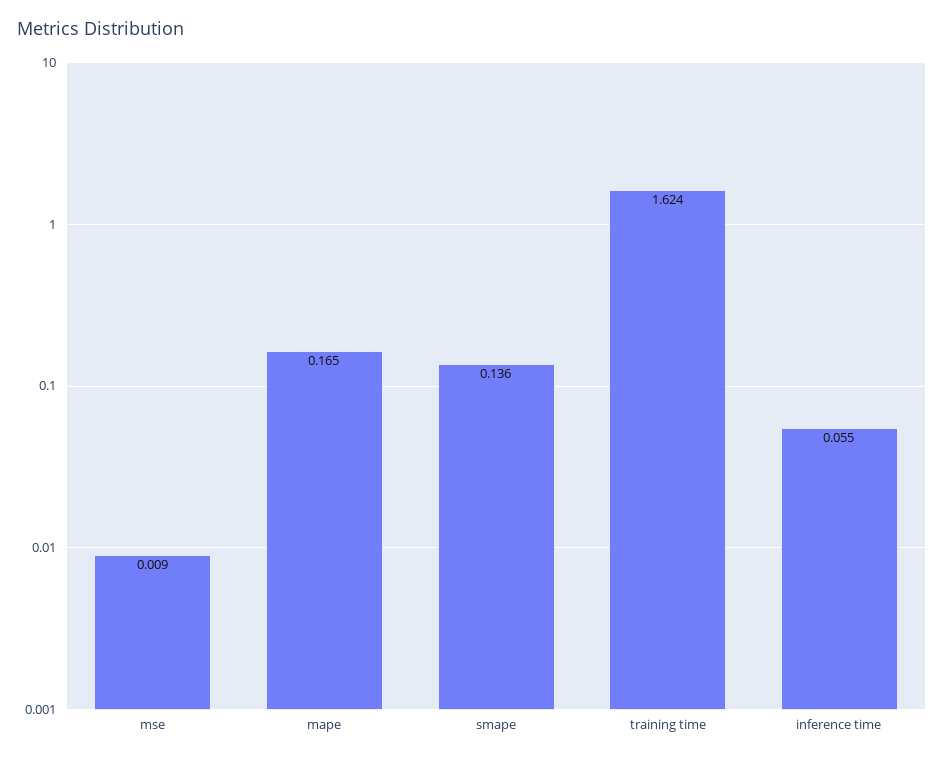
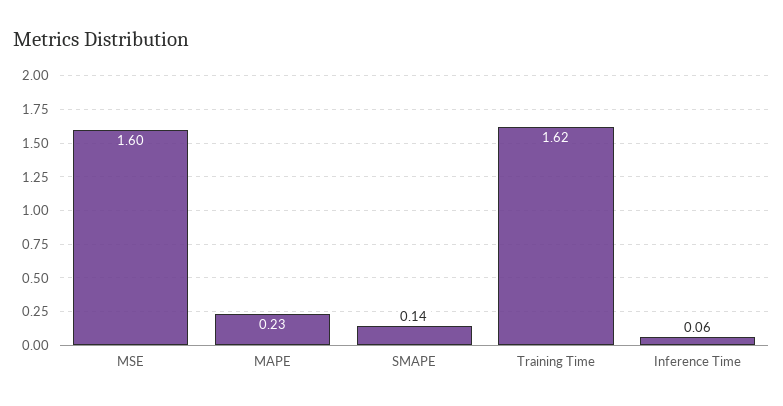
  {
-   "mse": 0.009,
+   "mse": 1.6,
-   "mape": 0.165,
+   "mape": 0.23,
    "smape": 0.136,
    "training time": 1.624,
    "inference time": 0.055
  }

